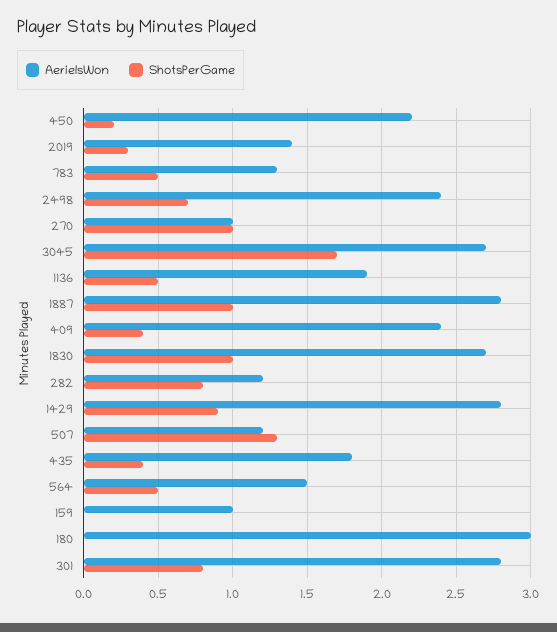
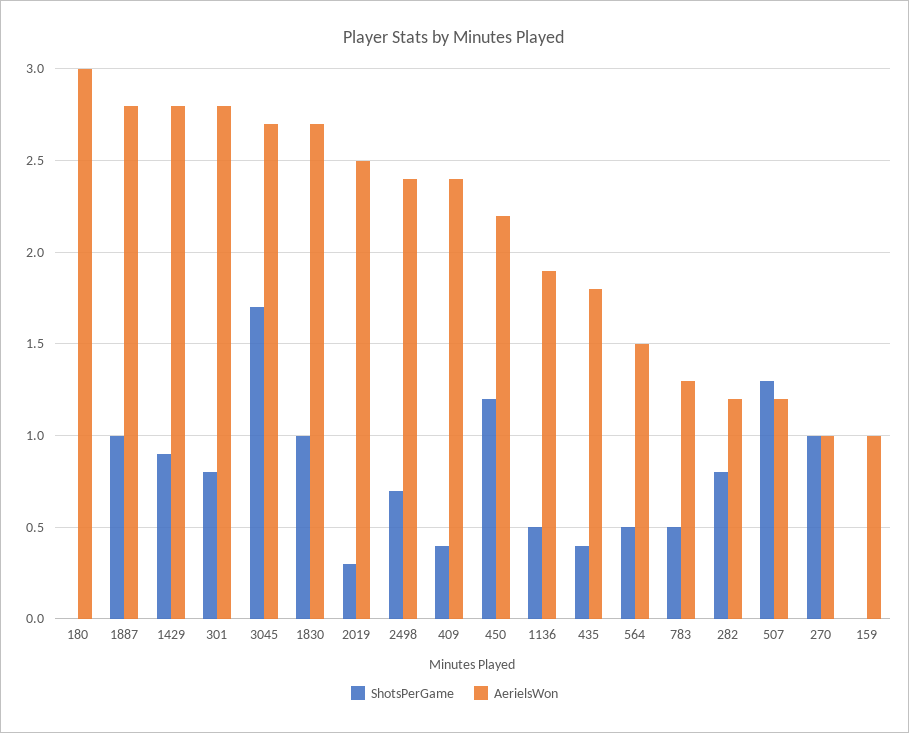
  {
    "AerielsWon": {
      "450": 2.2,
-     "2019": 1.4,
+     "2019": 2.5,
      "783": 1.3,
      "2498": 2.4,
      "270": 1,
      "3045": 2.7,
      "1136": 1.9,
      "1887": 2.8,
      "409": 2.4,
      "1830": 2.7,
      "282": 1.2,
      "1429": 2.8,
      "507": 1.2,
      "435": 1.8,
      "564": 1.5,
      "159": 1,
      "180": 3,
      "301": 2.8
    },
    "ShotsPerGame": {
-     "450": 0.2,
+     "450": 1.2,
      "2019": 0.3,
      "783": 0.5,
      "2498": 0.7,
      "270": 1,
      "3045": 1.7,
      "1136": 0.5,
      "1887": 1,
      "409": 0.4,
      "1830": 1,
      "282": 0.8,
      "1429": 0.9,
      "507": 1.3,
      "435": 0.4,
      "564": 0.5,
      "159": 0,
      "180": 0,
      "301": 0.8
    }
  }

